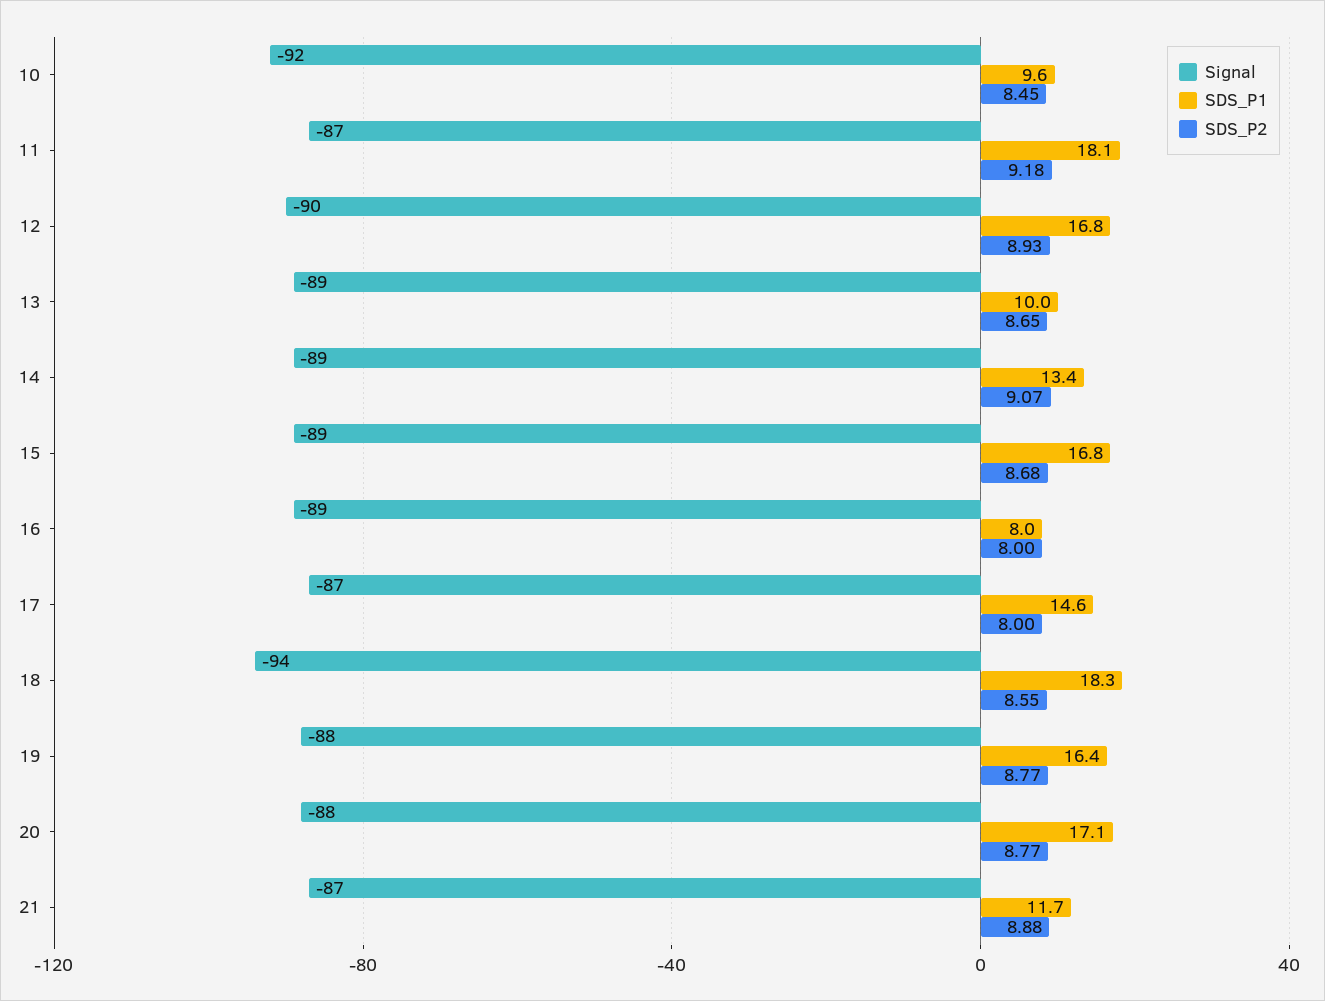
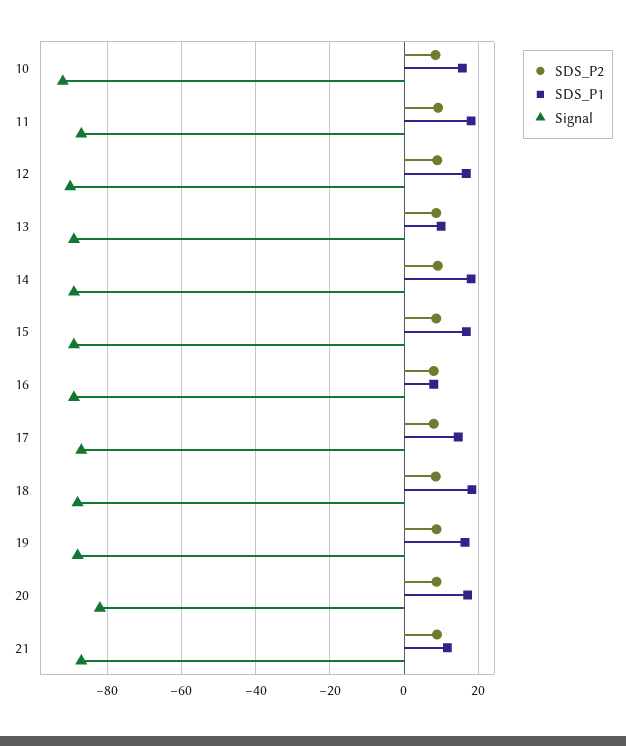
  {
    "Signal": {
      "10": -92,
      "11": -87,
      "12": -90,
      "13": -89,
      "14": -89,
      "15": -89,
      "16": -89,
      "17": -87,
-     "18": -94,
+     "18": -88,
      "19": -88,
-     "20": -88,
+     "20": -82,
      "21": -87
    },
    "SDS_P1": {
-     "10": 9.6,
+     "10": 16,
      "11": 18.1,
      "12": 16.8,
      "13": 10,
-     "14": 13.4,
+     "14": 18,
      "15": 16.8,
      "16": 8,
      "17": 14.6,
      "18": 18.3,
      "19": 16.4,
      "20": 17.1,
      "21": 11.7
    },
    "SDS_P2": {
      "10": 8.45,
      "11": 9.18,
      "12": 8.93,
      "13": 8.65,
      "14": 9.07,
      "15": 8.68,
      "16": 8,
      "17": 8,
      "18": 8.55,
      "19": 8.77,
      "20": 8.77,
      "21": 8.88
    }
  }

